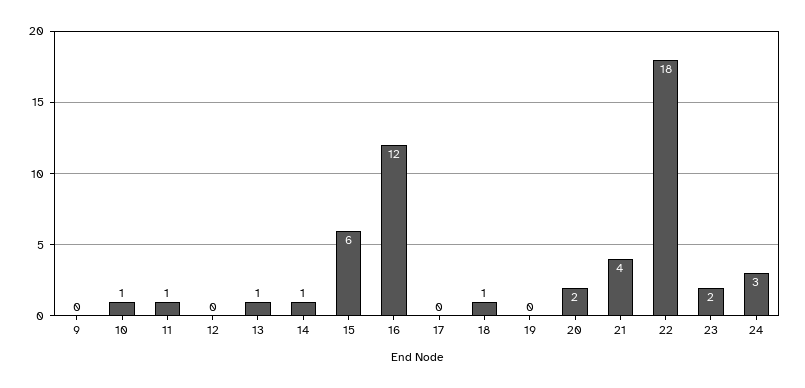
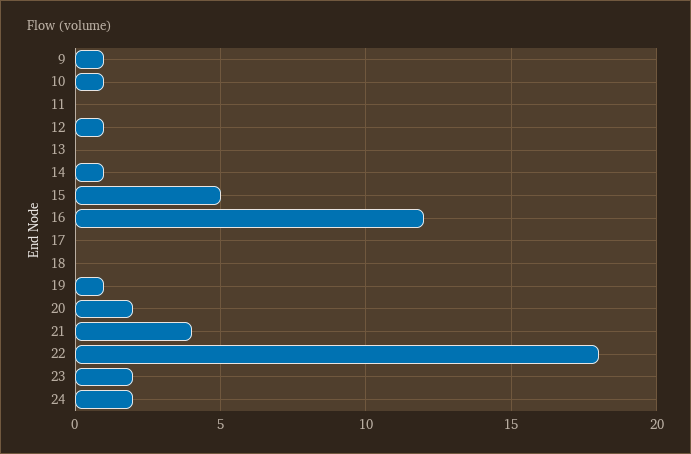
  {
-   "9": 0,
+   "9": 1,
    "10": 1,
-   "11": 1,
+   "11": 0,
-   "12": 0,
+   "12": 1,
-   "13": 1,
+   "13": 0,
    "14": 1,
-   "15": 6,
+   "15": 5,
    "16": 12,
    "17": 0,
-   "18": 1,
+   "18": 0,
-   "19": 0,
+   "19": 1,
    "20": 2,
    "21": 4,
    "22": 18,
    "23": 2,
-   "24": 3
+   "24": 2
  }

